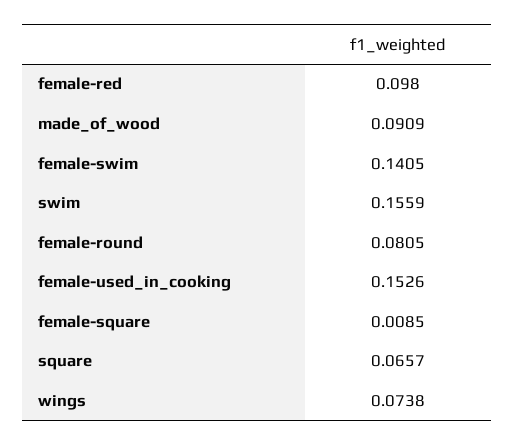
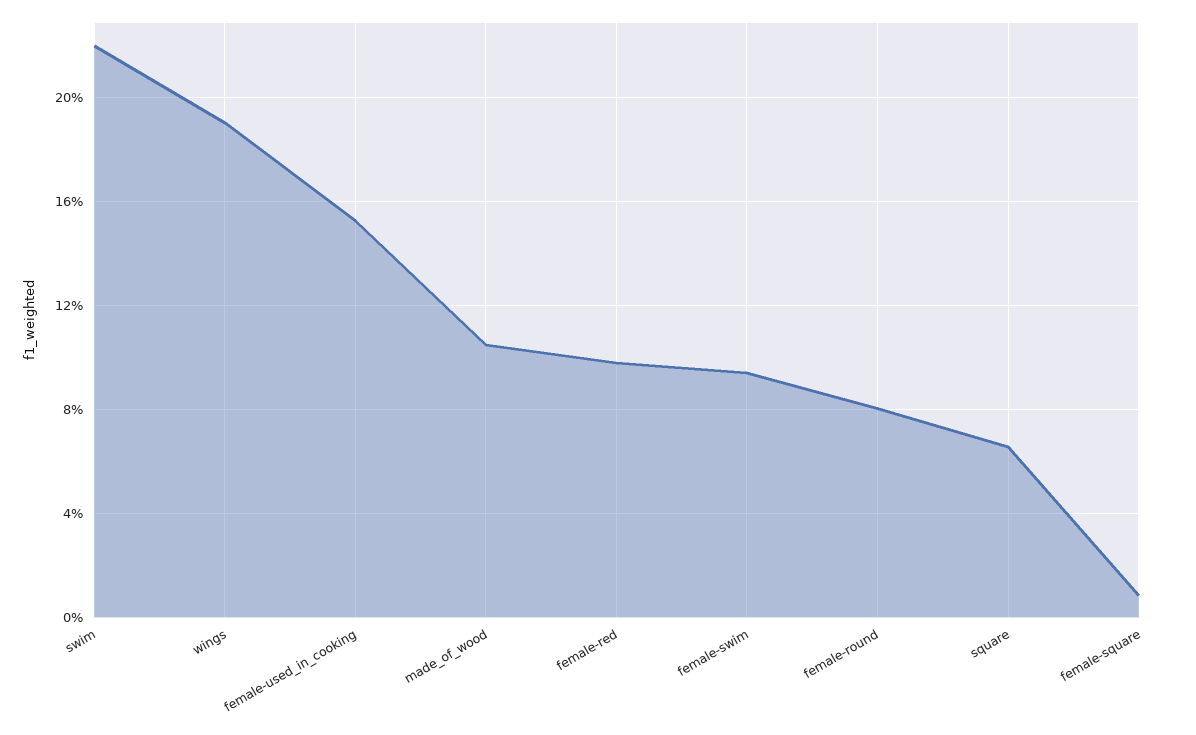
  {
    "female-red": 0.098,
-   "made_of_wood": 0.0909,
+   "made_of_wood": 0.105,
-   "female-swim": 0.1405,
+   "female-swim": 0.095,
-   "swim": 0.1559,
+   "swim": 0.22,
    "female-round": 0.0805,
    "female-used_in_cooking": 0.1526,
    "female-square": 0.0085,
    "square": 0.0657,
-   "wings": 0.0738
+   "wings": 0.19
  }

